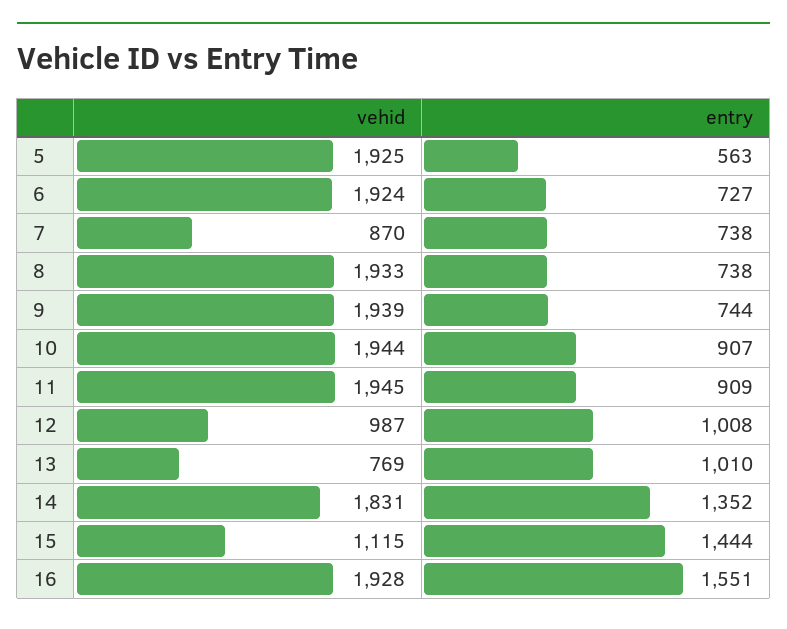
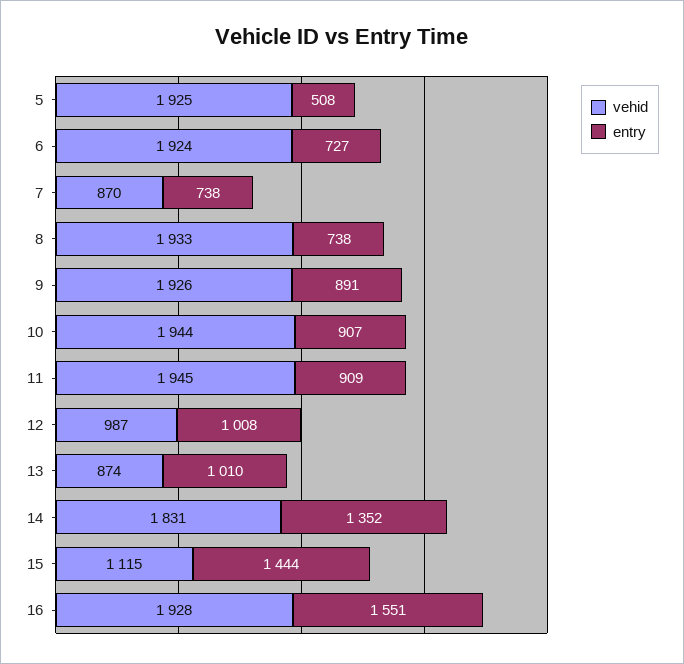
  {
    "vehid": {
      "5": 1925,
      "6": 1924,
      "7": 870,
      "8": 1933,
-     "9": 1939,
+     "9": 1926,
      "10": 1944,
      "11": 1945,
      "12": 987,
-     "13": 769,
+     "13": 874,
      "14": 1831,
      "15": 1115,
      "16": 1928
    },
    "entry": {
-     "5": 563,
+     "5": 508,
      "6": 727,
      "7": 738,
      "8": 738,
-     "9": 744,
+     "9": 891,
      "10": 907,
      "11": 909,
      "12": 1008,
      "13": 1010,
      "14": 1352,
      "15": 1444,
      "16": 1551
    }
  }

